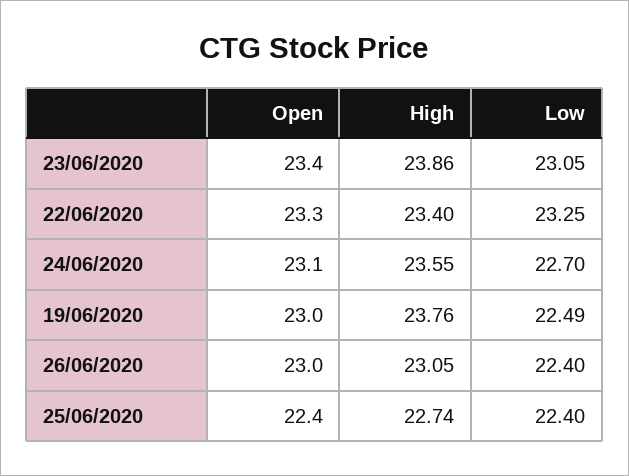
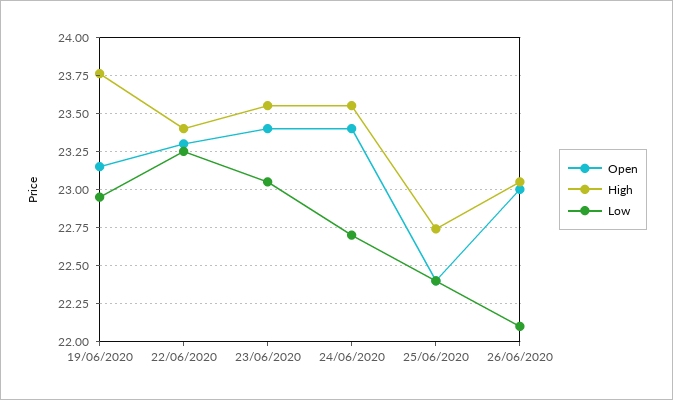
  {
    "Open": {
      "23/06/2020": 23.4,
      "22/06/2020": 23.3,
-     "24/06/2020": 23.1,
+     "24/06/2020": 23.4,
-     "19/06/2020": 23,
+     "19/06/2020": 23.15,
      "26/06/2020": 23,
      "25/06/2020": 22.4
    },
    "High": {
-     "23/06/2020": 23.86,
+     "23/06/2020": 23.55,
      "22/06/2020": 23.4,
      "24/06/2020": 23.55,
      "19/06/2020": 23.76,
      "26/06/2020": 23.05,
      "25/06/2020": 22.74
    },
    "Low": {
      "23/06/2020": 23.05,
      "22/06/2020": 23.25,
      "24/06/2020": 22.7,
-     "19/06/2020": 22.49,
+     "19/06/2020": 22.95,
-     "26/06/2020": 22.4,
+     "26/06/2020": 22.1,
      "25/06/2020": 22.4
    }
  }

